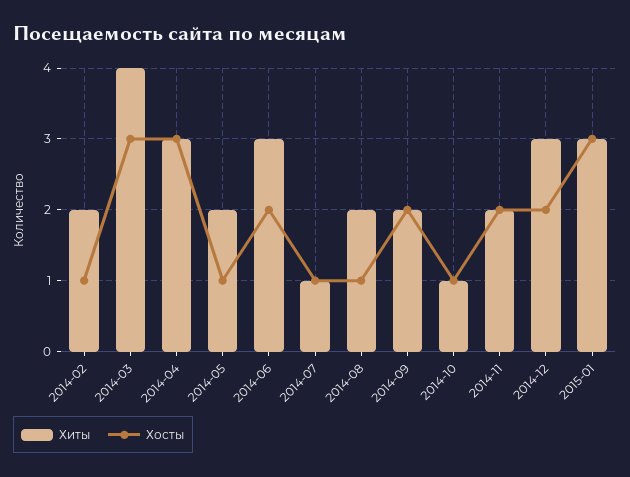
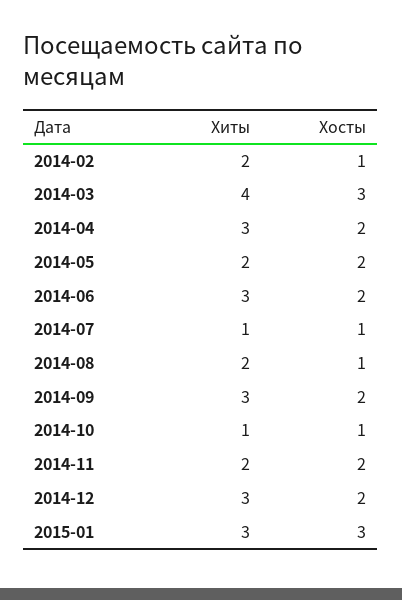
  {
    "Хиты": {
      "2014-02": 2,
      "2014-03": 4,
      "2014-04": 3,
      "2014-05": 2,
      "2014-06": 3,
      "2014-07": 1,
      "2014-08": 2,
-     "2014-09": 2,
+     "2014-09": 3,
      "2014-10": 1,
      "2014-11": 2,
      "2014-12": 3,
      "2015-01": 3
    },
    "Хосты": {
      "2014-02": 1,
      "2014-03": 3,
-     "2014-04": 3,
+     "2014-04": 2,
-     "2014-05": 1,
+     "2014-05": 2,
      "2014-06": 2,
      "2014-07": 1,
      "2014-08": 1,
      "2014-09": 2,
      "2014-10": 1,
      "2014-11": 2,
      "2014-12": 2,
      "2015-01": 3
    }
  }

